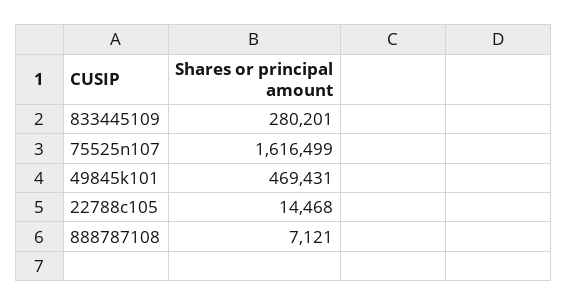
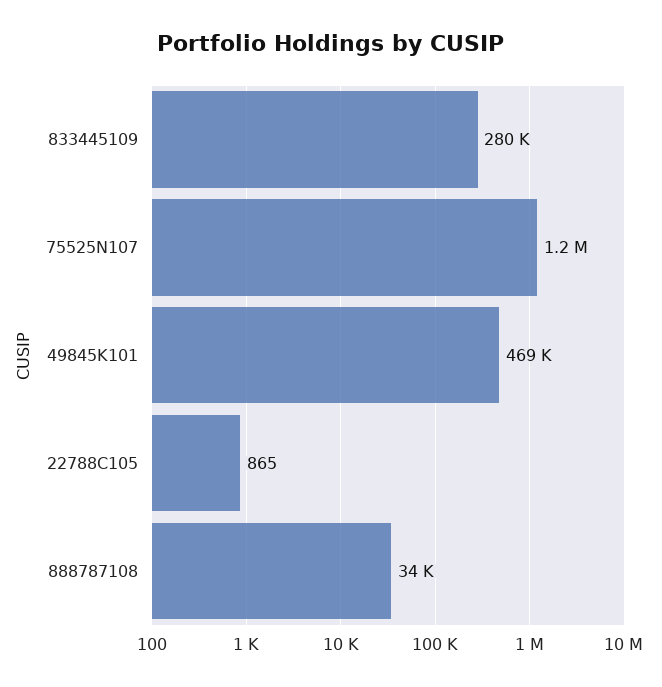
  {
    "833445109": 280201,
-   "75525n107": 1616499,
+   "75525n107": 1200000,
    "49845k101": 469431,
-   "22788c105": 14468,
+   "22788c105": 865,
-   "888787108": 7121
+   "888787108": 34000
  }

